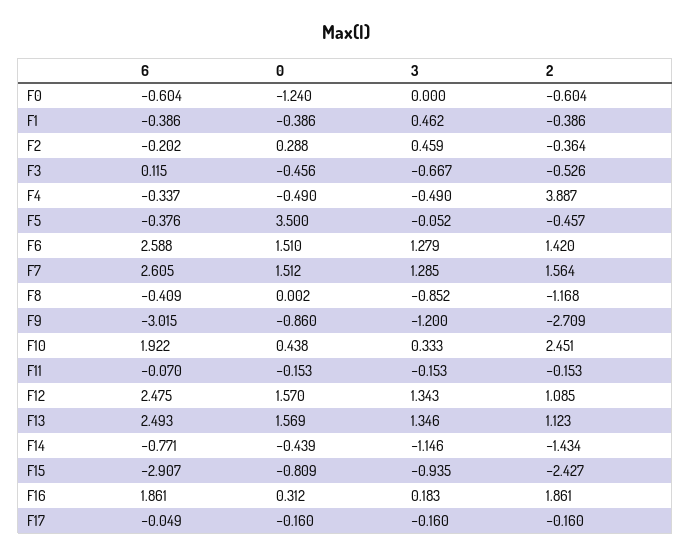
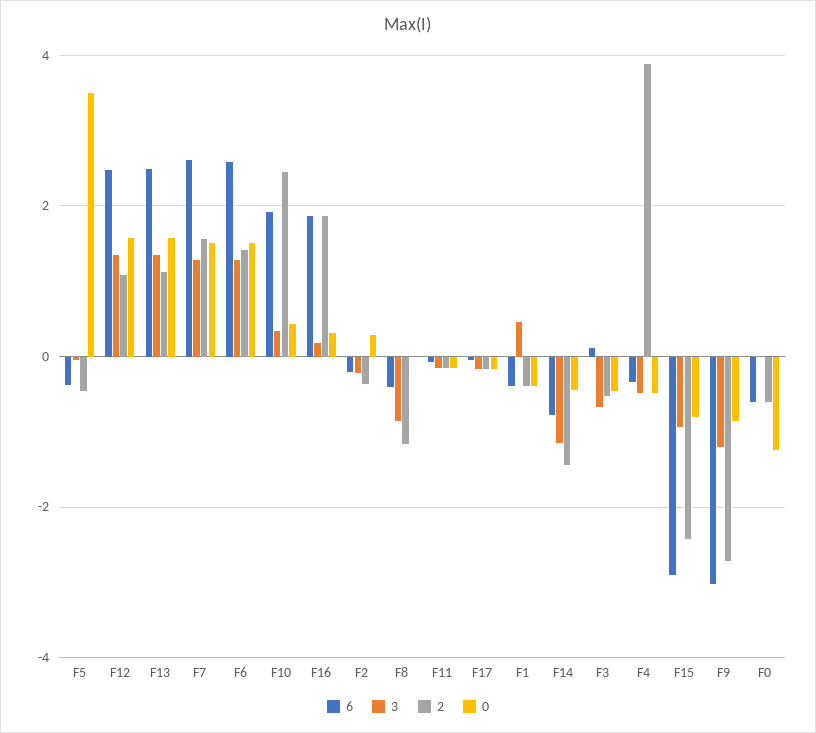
  {
    "6": {
      "F0": -0.604,
      "F1": -0.386,
      "F2": -0.202,
      "F3": 0.115,
      "F4": -0.337,
      "F5": -0.376,
      "F6": 2.588,
      "F7": 2.605,
      "F8": -0.409,
      "F9": -3.015,
      "F10": 1.922,
      "F11": -0.07,
      "F12": 2.475,
      "F13": 2.493,
      "F14": -0.771,
      "F15": -2.907,
      "F16": 1.861,
      "F17": -0.049
    },
    "0": {
      "F0": -1.24,
      "F1": -0.386,
      "F2": 0.288,
      "F3": -0.456,
      "F4": -0.49,
      "F5": 3.5,
      "F6": 1.51,
      "F7": 1.512,
      "F8": 0.002,
      "F9": -0.86,
      "F10": 0.438,
      "F11": -0.153,
      "F12": 1.57,
      "F13": 1.569,
      "F14": -0.439,
      "F15": -0.809,
      "F16": 0.312,
      "F17": -0.16
    },
    "3": {
      "F0": 0,
      "F1": 0.462,
-     "F2": 0.459,
+     "F2": -0.2,
      "F3": -0.667,
      "F4": -0.49,
      "F5": -0.052,
      "F6": 1.279,
      "F7": 1.285,
      "F8": -0.852,
      "F9": -1.2,
      "F10": 0.333,
      "F11": -0.153,
      "F12": 1.343,
      "F13": 1.346,
      "F14": -1.146,
      "F15": -0.935,
      "F16": 0.183,
      "F17": -0.16
    },
    "2": {
      "F0": -0.604,
      "F1": -0.386,
      "F2": -0.364,
      "F3": -0.526,
      "F4": 3.887,
      "F5": -0.457,
      "F6": 1.42,
      "F7": 1.564,
      "F8": -1.168,
      "F9": -2.709,
      "F10": 2.451,
      "F11": -0.153,
      "F12": 1.085,
      "F13": 1.123,
      "F14": -1.434,
      "F15": -2.427,
      "F16": 1.861,
      "F17": -0.16
    }
  }

